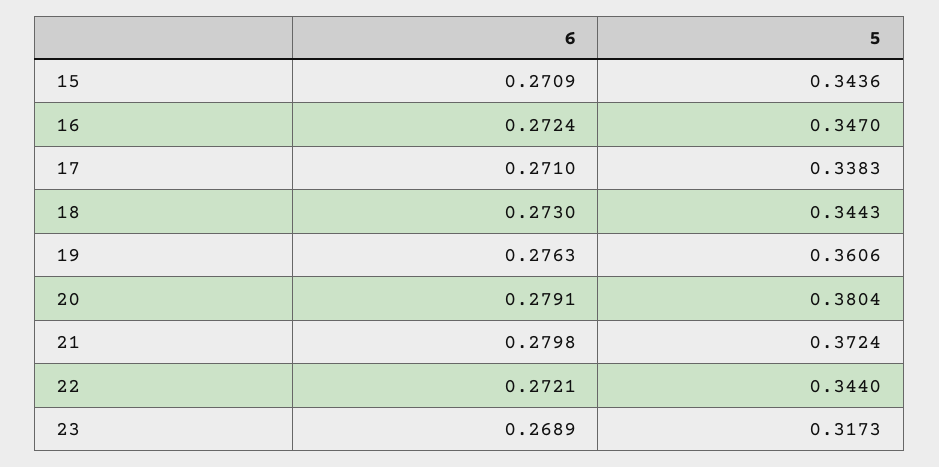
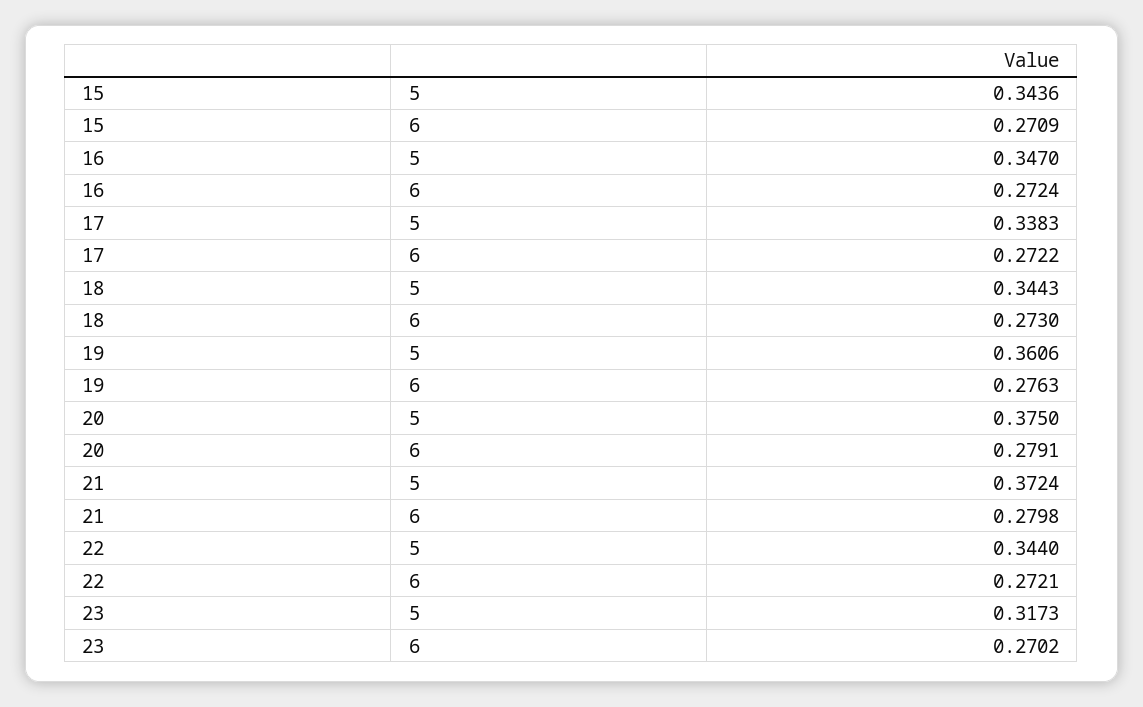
  {
    "6": {
      "15": 0.2709,
      "16": 0.2724,
-     "17": 0.271,
+     "17": 0.2722,
      "18": 0.273,
      "19": 0.2763,
      "20": 0.2791,
      "21": 0.2798,
      "22": 0.2721,
-     "23": 0.2689
+     "23": 0.2702
    },
    "5": {
      "15": 0.3436,
      "16": 0.347,
      "17": 0.3383,
      "18": 0.3443,
      "19": 0.3606,
-     "20": 0.3804,
+     "20": 0.375,
      "21": 0.3724,
      "22": 0.344,
      "23": 0.3173
    }
  }

